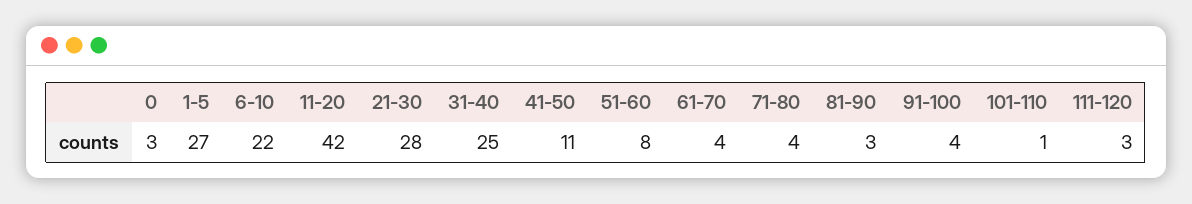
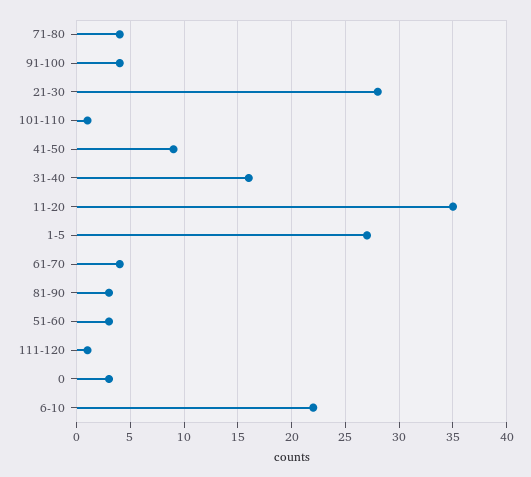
  {
    "0": 3,
    "1-5": 27,
    "6-10": 22,
-   "11-20": 42,
+   "11-20": 35,
    "21-30": 28,
-   "31-40": 25,
+   "31-40": 16,
-   "41-50": 11,
+   "41-50": 9,
-   "51-60": 8,
+   "51-60": 3,
    "61-70": 4,
    "71-80": 4,
    "81-90": 3,
    "91-100": 4,
    "101-110": 1,
-   "111-120": 3
+   "111-120": 1
  }

